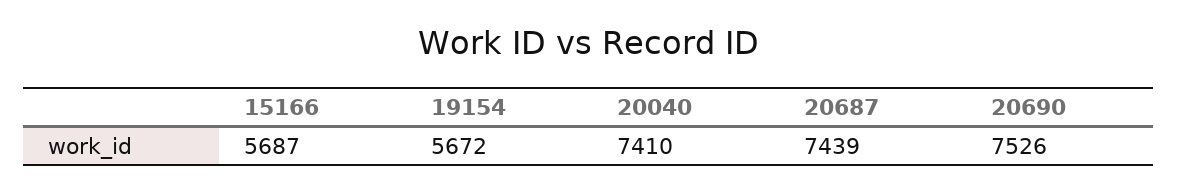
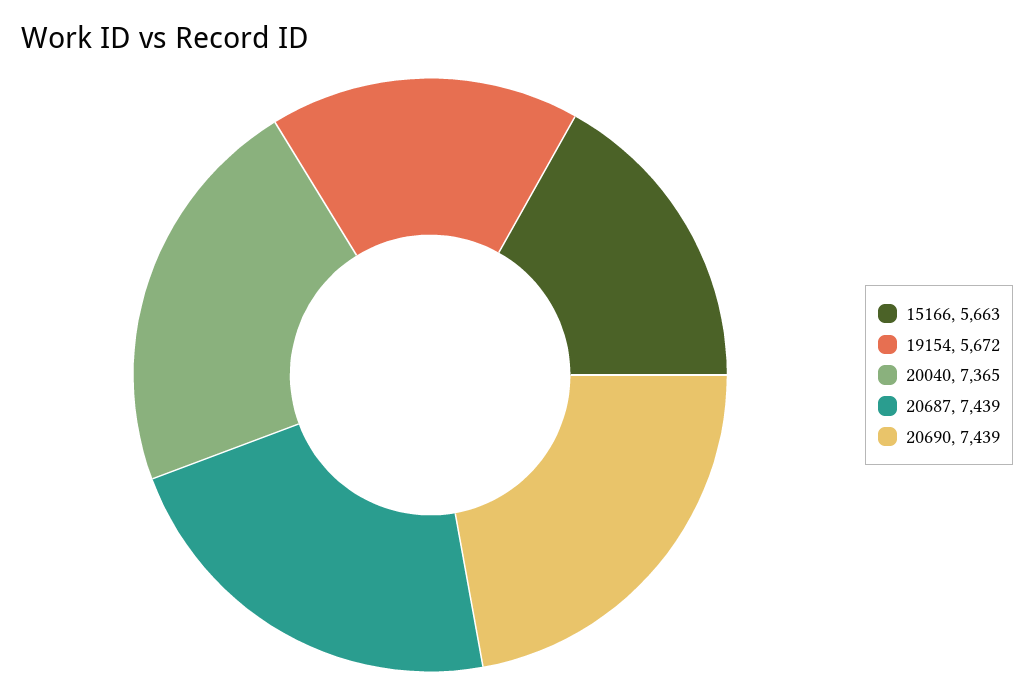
  {
-   "15166": 5687,
+   "15166": 5663,
    "19154": 5672,
-   "20040": 7410,
+   "20040": 7365,
    "20687": 7439,
-   "20690": 7526
+   "20690": 7439
  }

